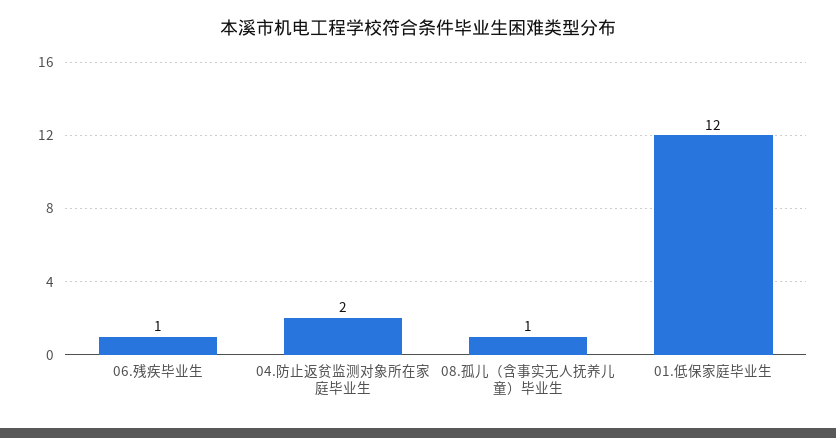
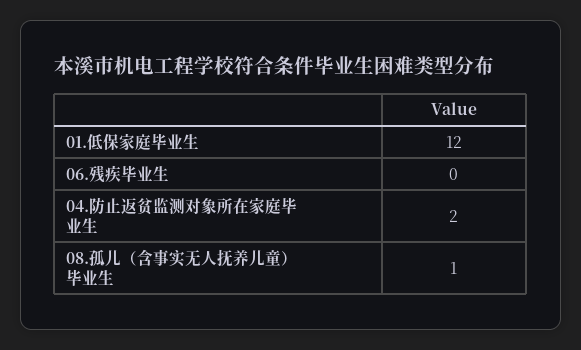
  {
-   "06.残疾毕业生": 1,
+   "06.残疾毕业生": 0,
    "04.防止返贫监测对象所在家庭毕业生": 2,
    "08.孤儿（含事实无人抚养儿童）毕业生": 1,
    "01.低保家庭毕业生": 12
  }

